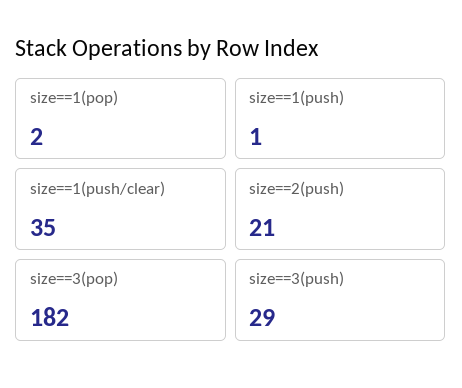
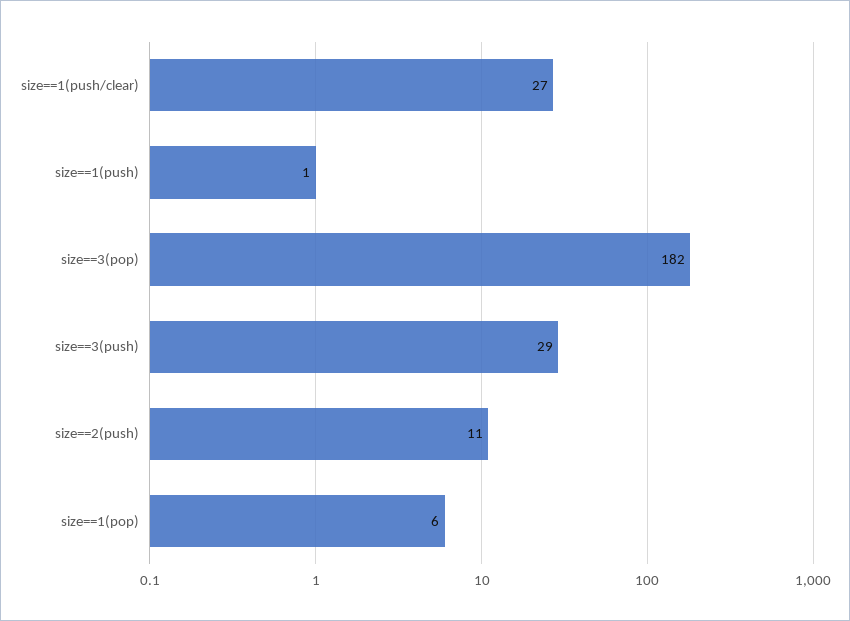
  {
-   "size==1(pop)": 2,
+   "size==1(pop)": 6,
    "size==1(push)": 1,
-   "size==1(push/clear)": 35,
+   "size==1(push/clear)": 27,
-   "size==2(push)": 21,
+   "size==2(push)": 11,
    "size==3(pop)": 182,
    "size==3(push)": 29
  }

